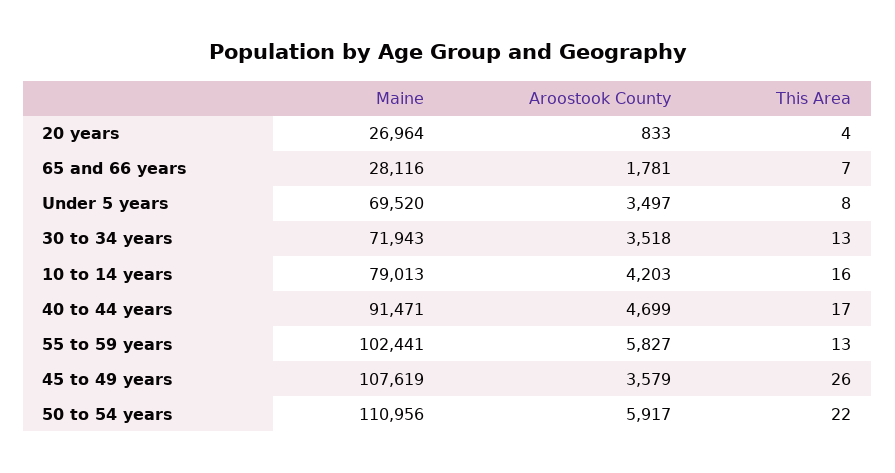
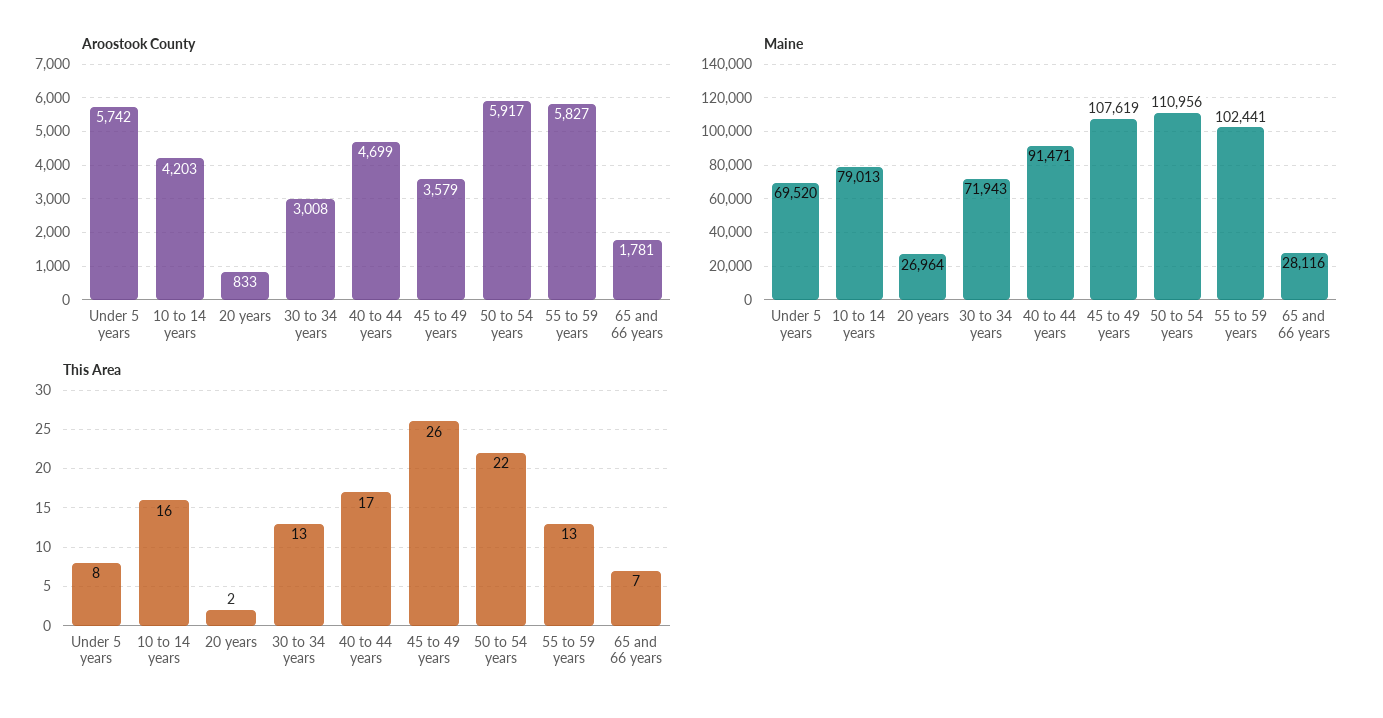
  {
    "Maine": {
      "20 years": 26964,
      "65 and 66 years": 28116,
      "Under 5 years": 69520,
      "30 to 34 years": 71943,
      "10 to 14 years": 79013,
      "40 to 44 years": 91471,
      "55 to 59 years": 102441,
      "45 to 49 years": 107619,
      "50 to 54 years": 110956
    },
    "Aroostook County": {
      "20 years": 833,
      "65 and 66 years": 1781,
-     "Under 5 years": 3497,
+     "Under 5 years": 5742,
-     "30 to 34 years": 3518,
+     "30 to 34 years": 3008,
      "10 to 14 years": 4203,
      "40 to 44 years": 4699,
      "55 to 59 years": 5827,
      "45 to 49 years": 3579,
      "50 to 54 years": 5917
    },
    "This Area": {
-     "20 years": 4,
+     "20 years": 2,
      "65 and 66 years": 7,
      "Under 5 years": 8,
      "30 to 34 years": 13,
      "10 to 14 years": 16,
      "40 to 44 years": 17,
      "55 to 59 years": 13,
      "45 to 49 years": 26,
      "50 to 54 years": 22
    }
  }

